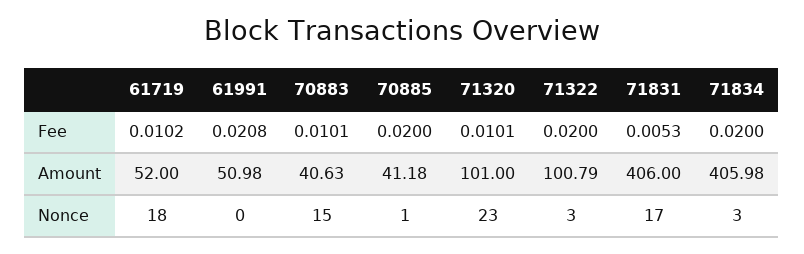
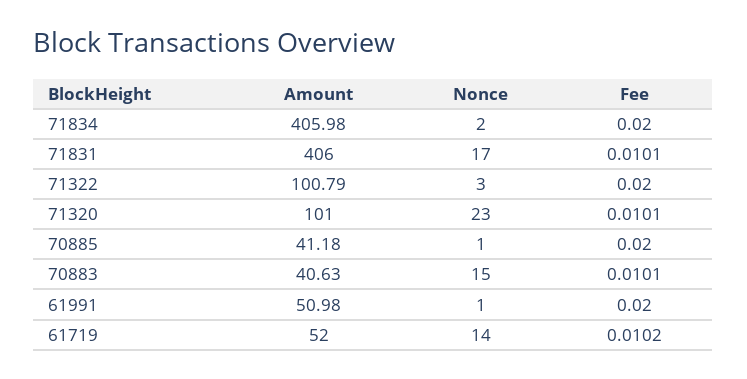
  {
    "61719": {
      "Fee": 0.0102,
      "Amount": 52,
-     "Nonce": 18
+     "Nonce": 14
    },
    "61991": {
-     "Fee": 0.0208,
+     "Fee": 0.02,
      "Amount": 50.98,
-     "Nonce": 0
+     "Nonce": 1
    },
    "70883": {
      "Fee": 0.0101,
      "Amount": 40.63,
      "Nonce": 15
    },
    "70885": {
      "Fee": 0.02,
      "Amount": 41.18,
      "Nonce": 1
    },
    "71320": {
      "Fee": 0.0101,
      "Amount": 101,
      "Nonce": 23
    },
    "71322": {
      "Fee": 0.02,
      "Amount": 100.79,
      "Nonce": 3
    },
    "71831": {
-     "Fee": 0.0053,
+     "Fee": 0.0101,
      "Amount": 406,
      "Nonce": 17
    },
    "71834": {
      "Fee": 0.02,
      "Amount": 405.98,
-     "Nonce": 3
+     "Nonce": 2
    }
  }

